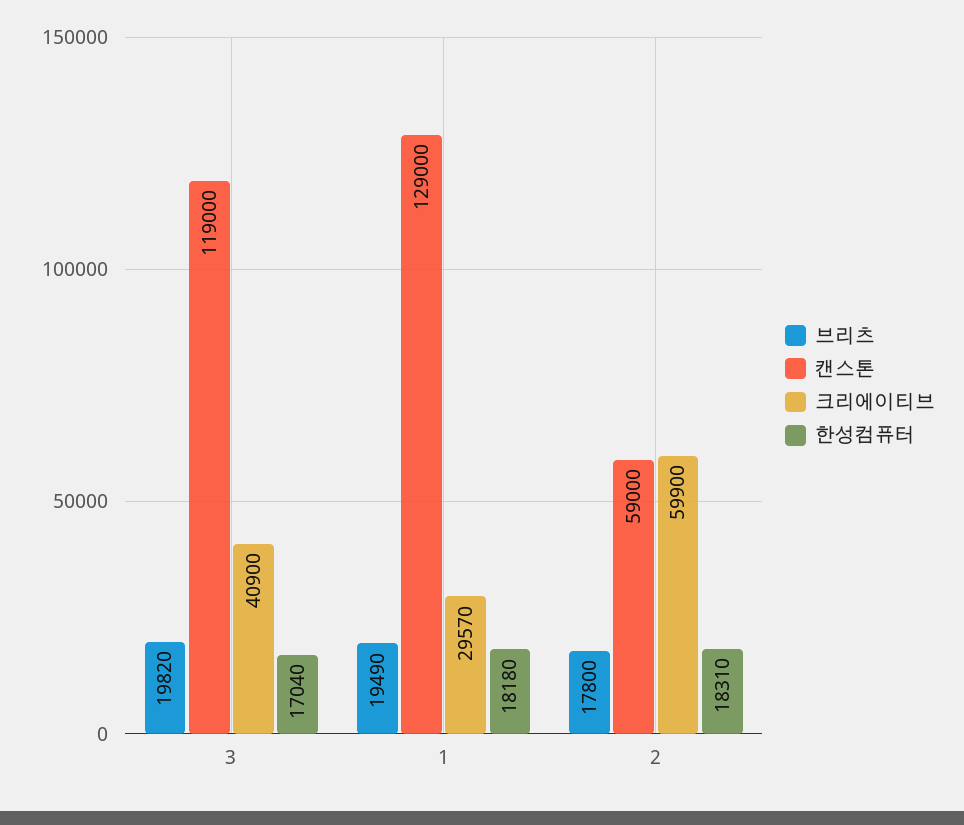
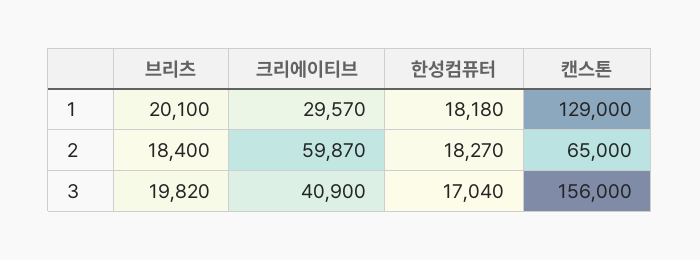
  {
    "브리츠": {
      "3": 19820,
-     "1": 19490,
+     "1": 20100,
-     "2": 17800
+     "2": 18400
    },
    "캔스톤": {
-     "3": 119000,
+     "3": 156000,
      "1": 129000,
-     "2": 59000
+     "2": 65000
    },
    "크리에이티브": {
      "3": 40900,
      "1": 29570,
-     "2": 59900
+     "2": 59870
    },
    "한성컴퓨터": {
      "3": 17040,
      "1": 18180,
-     "2": 18310
+     "2": 18270
    }
  }

